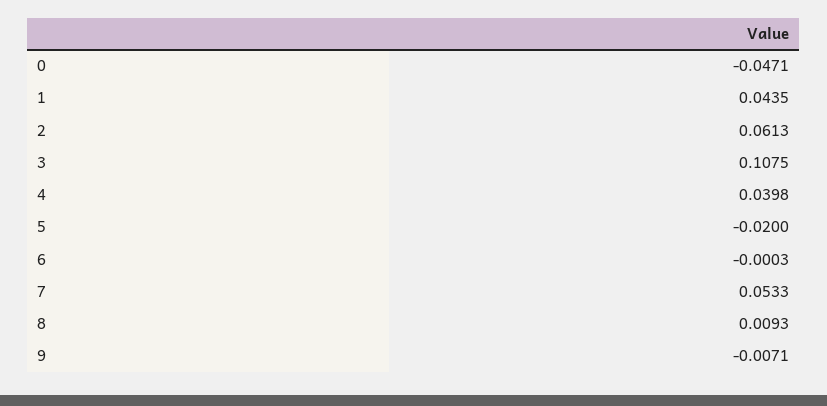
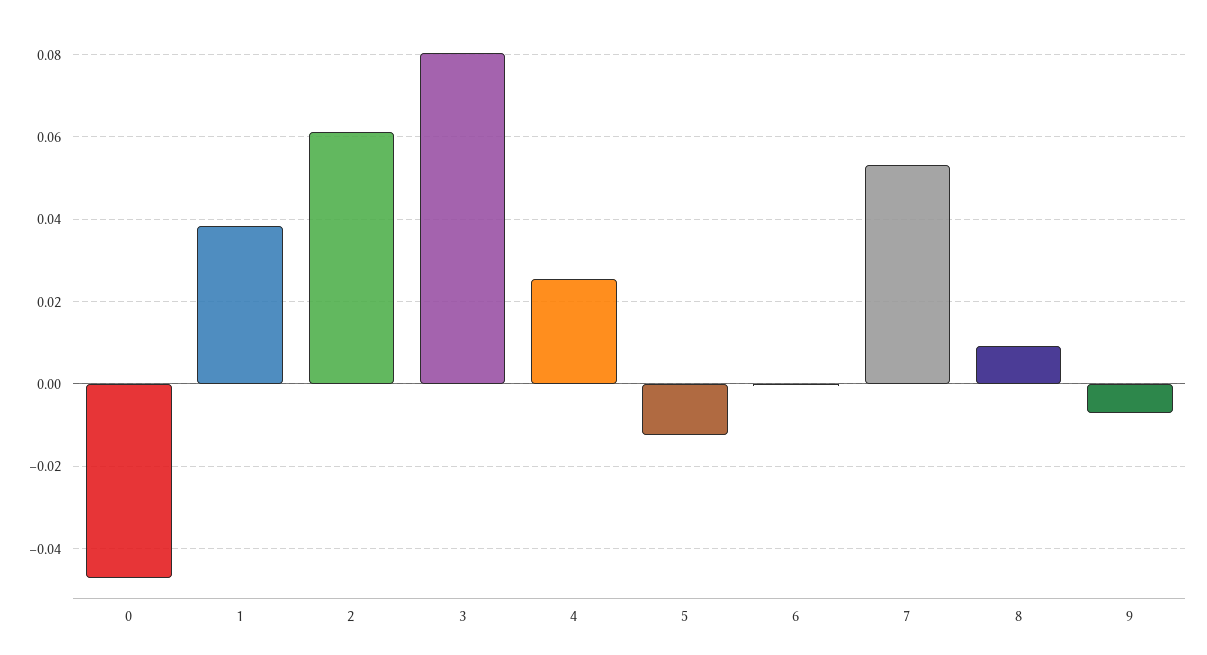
  {
    "0": -0.0471,
-   "1": 0.0435,
+   "1": 0.038,
    "2": 0.0613,
-   "3": 0.1075,
+   "3": 0.08,
-   "4": 0.0398,
+   "4": 0.026,
-   "5": -0.02,
+   "5": -0.012,
    "6": -0.0003,
    "7": 0.0533,
    "8": 0.0093,
    "9": -0.0071
  }

